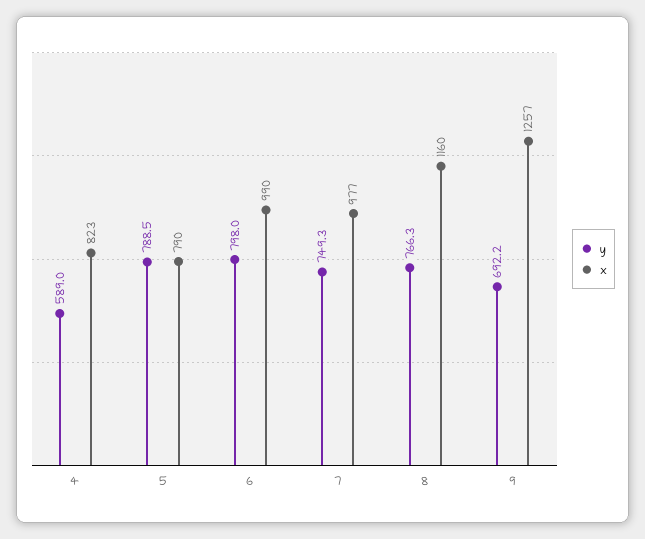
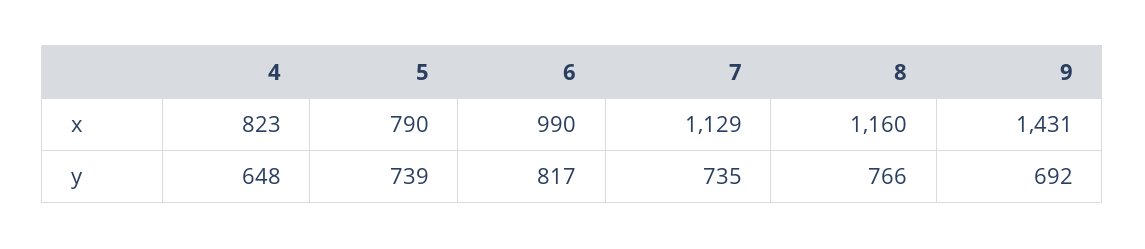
  {
    "y": {
-     "4": 589,
+     "4": 648,
-     "5": 788.5,
+     "5": 739,
-     "6": 798,
+     "6": 817,
-     "7": 749.3,
+     "7": 735,
      "8": 766.3,
      "9": 692.2
    },
    "x": {
      "4": 823,
      "5": 790,
      "6": 990,
-     "7": 977,
+     "7": 1129,
      "8": 1160,
-     "9": 1257
+     "9": 1431
    }
  }

